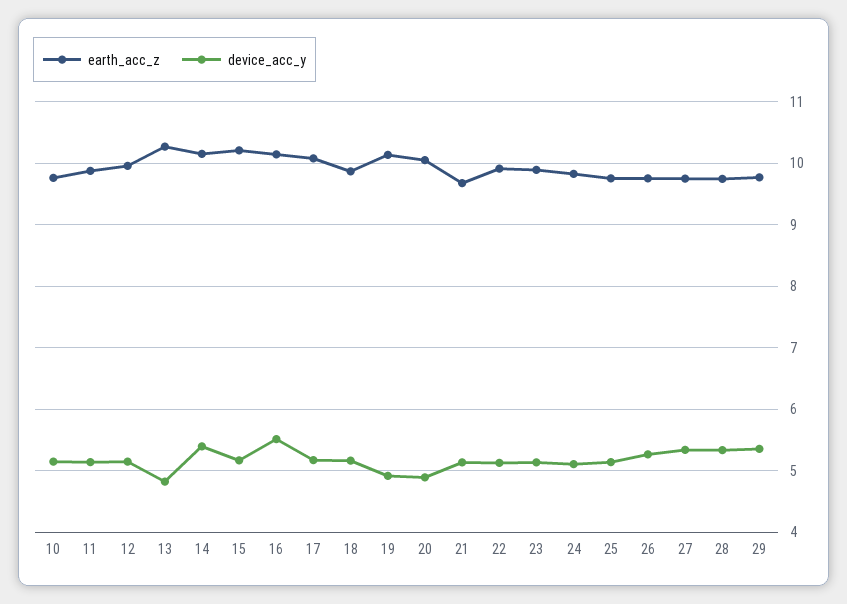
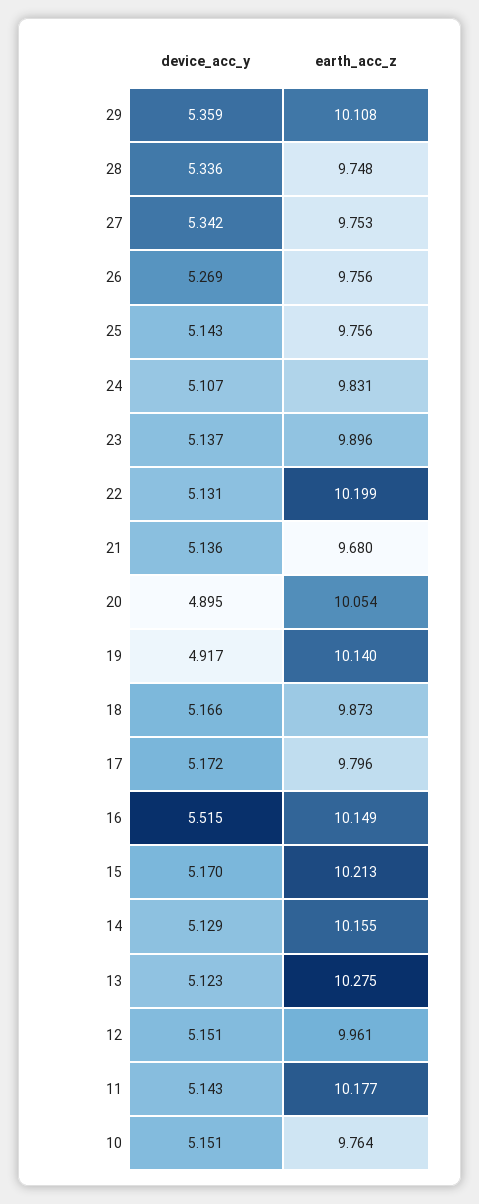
  {
    "earth_acc_z": {
      "10": 9.764,
-     "11": 9.9,
+     "11": 10.177,
      "12": 9.961,
      "13": 10.275,
      "14": 10.155,
      "15": 10.213,
      "16": 10.149,
-     "17": 10.1,
+     "17": 9.796,
      "18": 9.873,
      "19": 10.14,
      "20": 10.054,
      "21": 9.68,
-     "22": 9.9,
+     "22": 10.199,
      "23": 9.896,
      "24": 9.831,
      "25": 9.756,
      "26": 9.756,
      "27": 9.753,
      "28": 9.748,
-     "29": 9.8
+     "29": 10.108
    },
    "device_acc_y": {
      "10": 5.151,
      "11": 5.143,
      "12": 5.151,
-     "13": 4.8,
+     "13": 5.123,
-     "14": 5.4,
+     "14": 5.129,
      "15": 5.17,
      "16": 5.515,
      "17": 5.172,
      "18": 5.166,
      "19": 4.917,
      "20": 4.895,
      "21": 5.136,
      "22": 5.131,
      "23": 5.137,
      "24": 5.107,
      "25": 5.143,
      "26": 5.269,
      "27": 5.342,
      "28": 5.336,
      "29": 5.359
    }
  }

